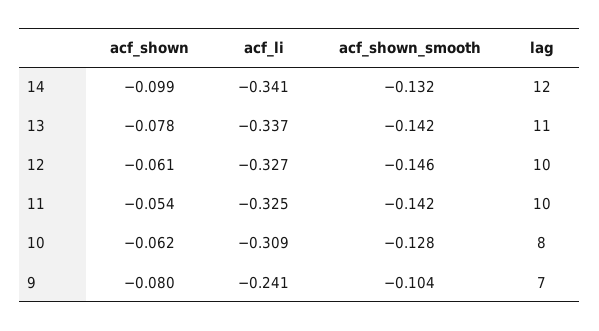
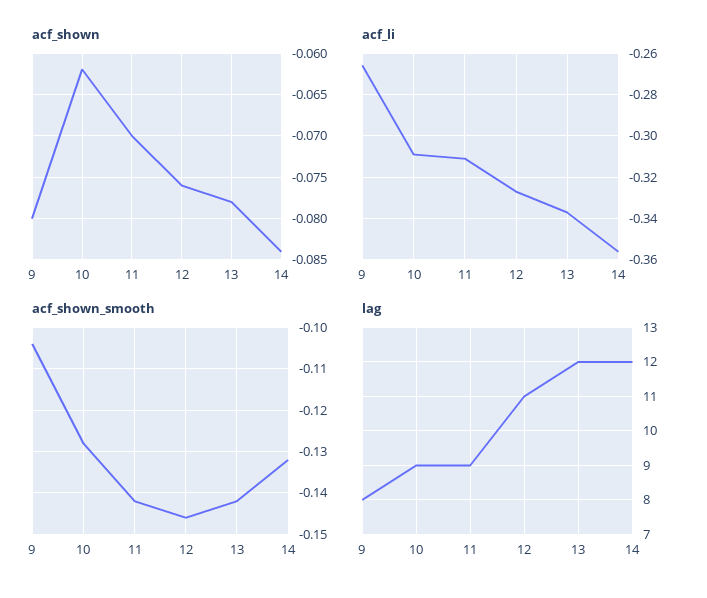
  {
    "acf_shown": {
-     "14": -0.099,
+     "14": -0.084,
      "13": -0.078,
-     "12": -0.061,
+     "12": -0.076,
-     "11": -0.054,
+     "11": -0.07,
      "10": -0.062,
      "9": -0.08
    },
    "acf_li": {
-     "14": -0.341,
+     "14": -0.355,
      "13": -0.337,
      "12": -0.327,
-     "11": -0.325,
+     "11": -0.31,
      "10": -0.309,
-     "9": -0.241
+     "9": -0.265
    },
    "acf_shown_smooth": {
      "14": -0.132,
      "13": -0.142,
      "12": -0.146,
      "11": -0.142,
      "10": -0.128,
      "9": -0.104
    },
    "lag": {
      "14": 12,
-     "13": 11,
+     "13": 12,
-     "12": 10,
+     "12": 11,
-     "11": 10,
+     "11": 9,
-     "10": 8,
+     "10": 9,
-     "9": 7
+     "9": 8
    }
  }

